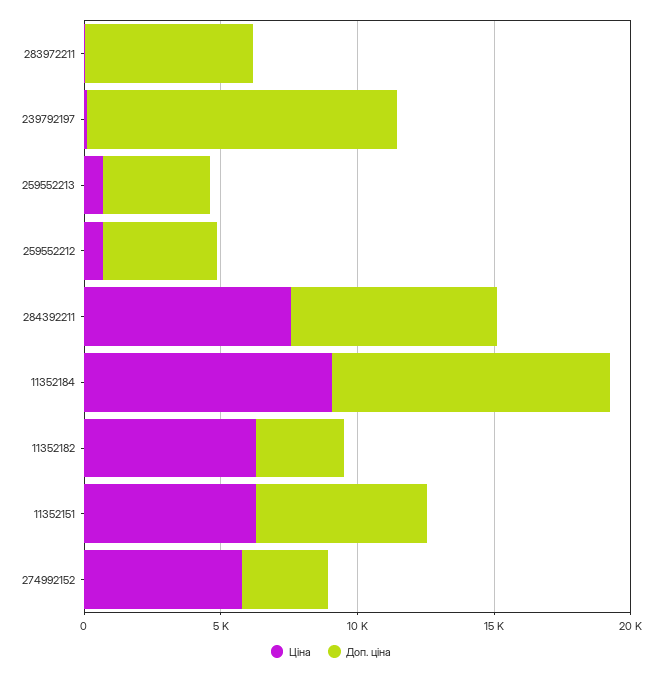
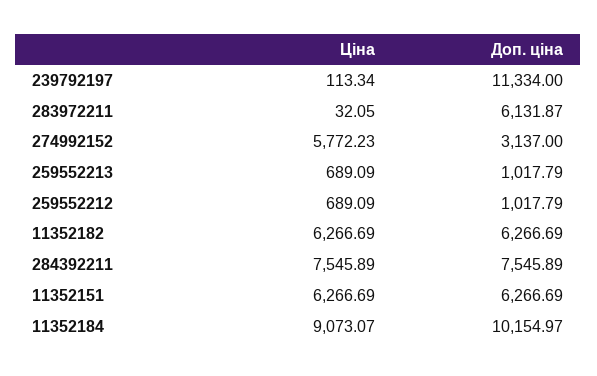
  {
    "Ціна": {
      "283972211": 32.05,
      "239792197": 113.34,
      "259552213": 689.09,
      "259552212": 689.09,
      "284392211": 7545.89,
      "11352184": 9073.07,
      "11352182": 6266.69,
      "11352151": 6266.69,
      "274992152": 5772.23
    },
    "Доп. ціна": {
      "283972211": 6131.87,
      "239792197": 11334,
-     "259552213": 4000,
+     "259552213": 1017.79,
-     "259552212": 4000,
+     "259552212": 1017.79,
      "284392211": 7545.89,
      "11352184": 10154.97,
-     "11352182": 3000,
+     "11352182": 6266.69,
      "11352151": 6266.69,
      "274992152": 3137
    }
  }

